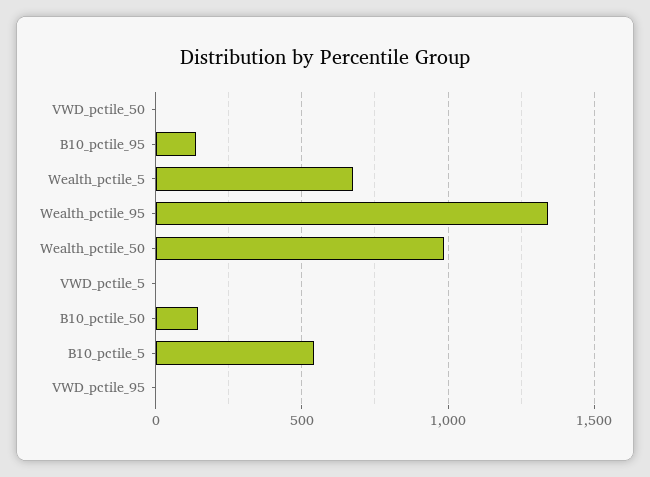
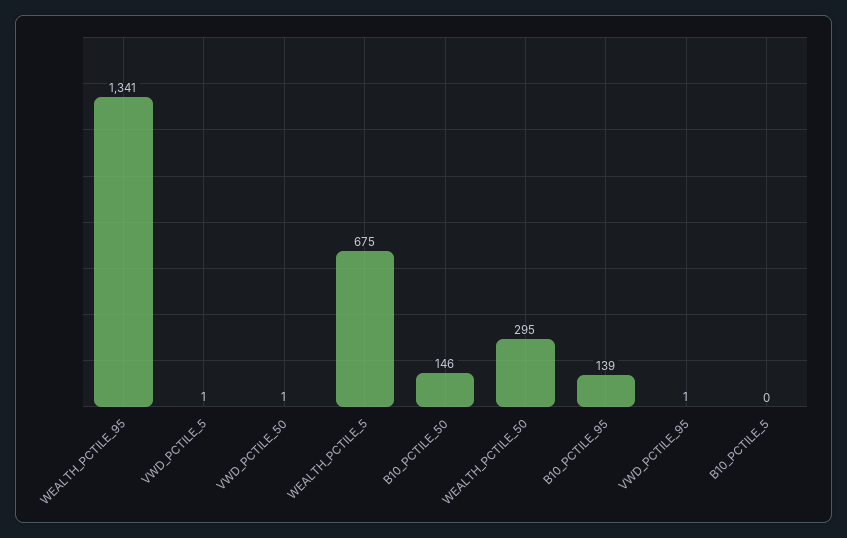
  {
    "VWD_pctile_50": 1,
    "B10_pctile_95": 139,
    "Wealth_pctile_5": 675,
    "Wealth_pctile_95": 1341,
-   "Wealth_pctile_50": 1000,
+   "Wealth_pctile_50": 295,
    "VWD_pctile_5": 1,
    "B10_pctile_50": 146,
-   "B10_pctile_5": 550,
+   "B10_pctile_5": 0,
    "VWD_pctile_95": 1
  }

